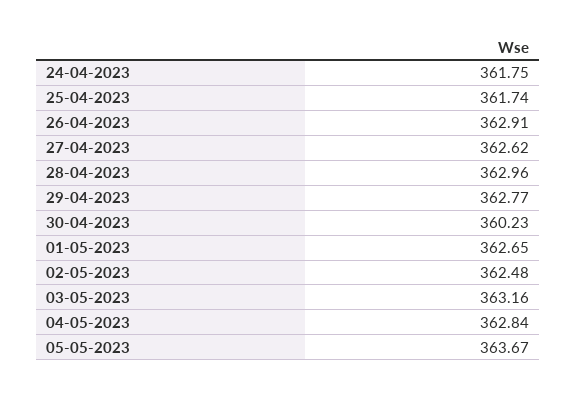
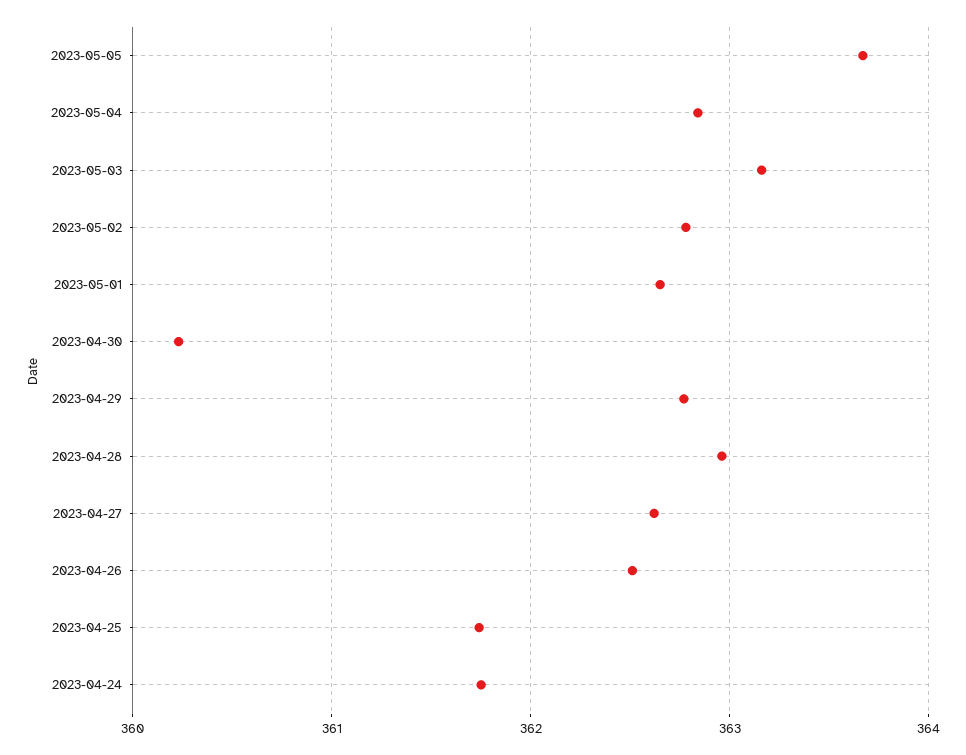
  {
    "24-04-2023": 361.75,
    "25-04-2023": 361.74,
-   "26-04-2023": 362.91,
+   "26-04-2023": 362.5,
    "27-04-2023": 362.62,
    "28-04-2023": 362.96,
    "29-04-2023": 362.77,
    "30-04-2023": 360.23,
    "01-05-2023": 362.65,
-   "02-05-2023": 362.48,
+   "02-05-2023": 362.8,
    "03-05-2023": 363.16,
    "04-05-2023": 362.84,
    "05-05-2023": 363.67
  }

